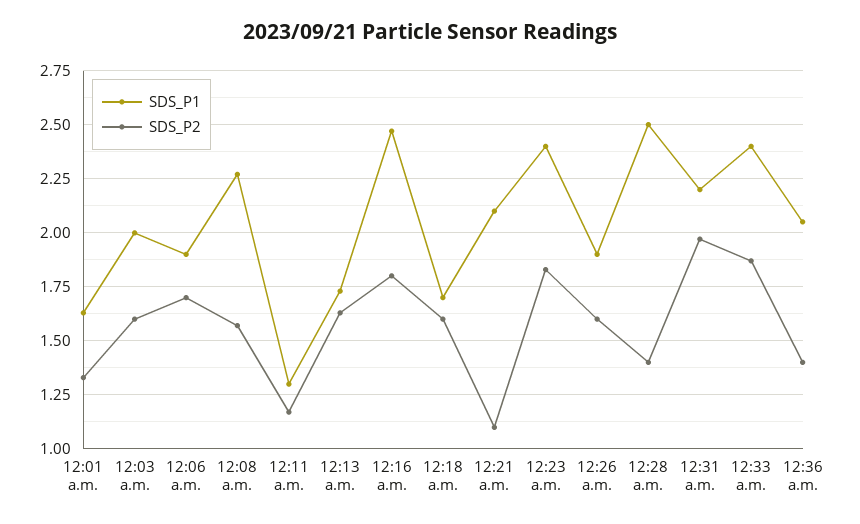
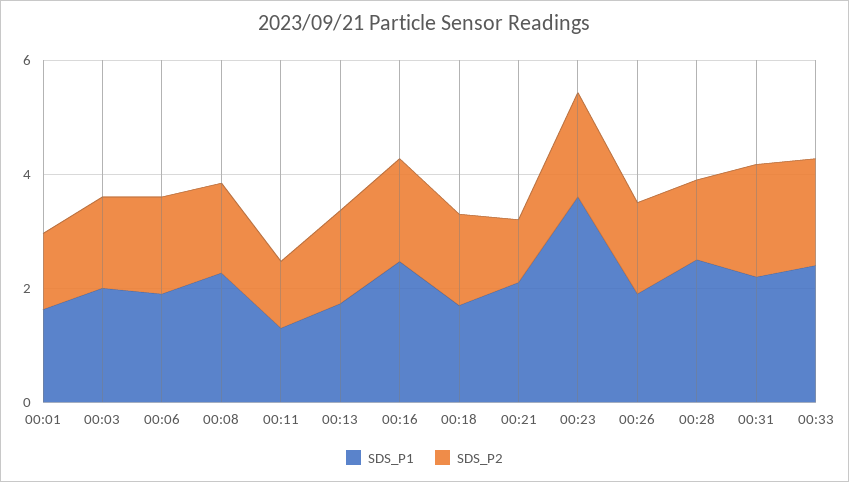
  {
    "SDS_P1": {
      "12:01 a.m.": 1.65,
      "12:03 a.m.": 2,
      "12:06 a.m.": 1.9,
      "12:08 a.m.": 2.25,
      "12:11 a.m.": 1.3,
      "12:13 a.m.": 1.75,
      "12:16 a.m.": 2.45,
      "12:18 a.m.": 1.7,
      "12:21 a.m.": 2.1,
-     "12:23 a.m.": 2.4,
+     "12:23 a.m.": 3.5,
      "12:26 a.m.": 1.9,
      "12:28 a.m.": 2.5,
      "12:31 a.m.": 2.2,
-     "12:33 a.m.": 2.4,
+     "12:33 a.m.": 2.4
-     "12:36 a.m.": 2.05
    },
    "SDS_P2": {
      "12:01 a.m.": 1.35,
      "12:03 a.m.": 1.6,
      "12:06 a.m.": 1.7,
      "12:08 a.m.": 1.55,
      "12:11 a.m.": 1.15,
      "12:13 a.m.": 1.65,
      "12:16 a.m.": 1.8,
      "12:18 a.m.": 1.6,
      "12:21 a.m.": 1.1,
      "12:23 a.m.": 1.85,
      "12:26 a.m.": 1.6,
      "12:28 a.m.": 1.4,
      "12:31 a.m.": 1.95,
-     "12:33 a.m.": 1.85,
+     "12:33 a.m.": 1.85
-     "12:36 a.m.": 1.4
    }
  }

